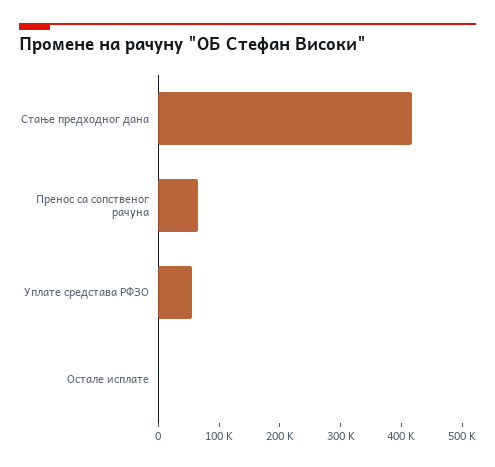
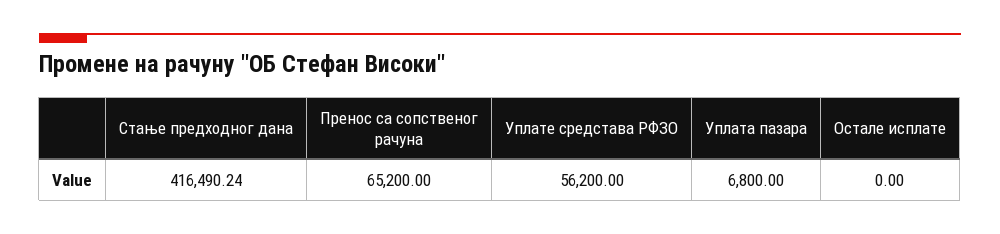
  {
    "Стање предходног дана": 416490.24,
    "Пренос са сопственог рачуна": 65200,
    "Уплате средстава РФЗО": 56200,
-   "Остале исплате": 0
+   "Остале исплате": 0,
+   "Уплата пазара": 6800
  }

